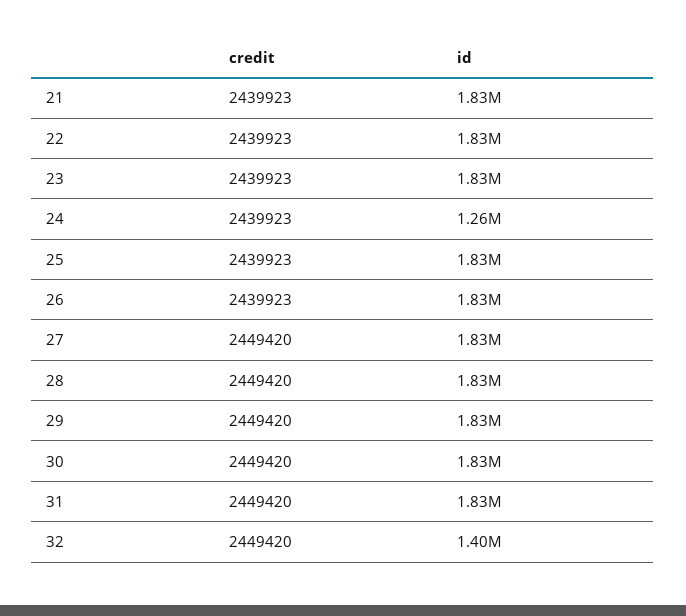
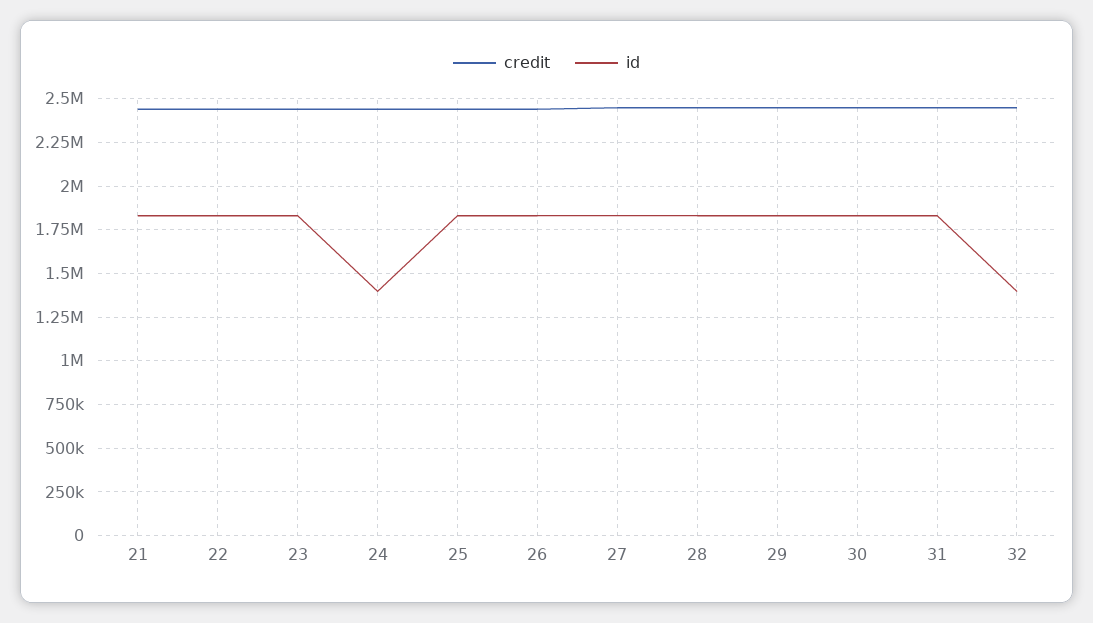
  {
    "credit": {
      "21": 2439923,
      "22": 2439923,
      "23": 2439923,
      "24": 2439923,
      "25": 2439923,
      "26": 2439923,
      "27": 2449420,
      "28": 2449420,
      "29": 2449420,
      "30": 2449420,
      "31": 2449420,
      "32": 2449420
    },
    "id": {
      "21": 1830000,
      "22": 1830000,
      "23": 1830000,
-     "24": 1260000,
+     "24": 1400000,
      "25": 1830000,
      "26": 1830000,
      "27": 1830000,
      "28": 1830000,
      "29": 1830000,
      "30": 1830000,
      "31": 1830000,
      "32": 1400000
    }
  }

